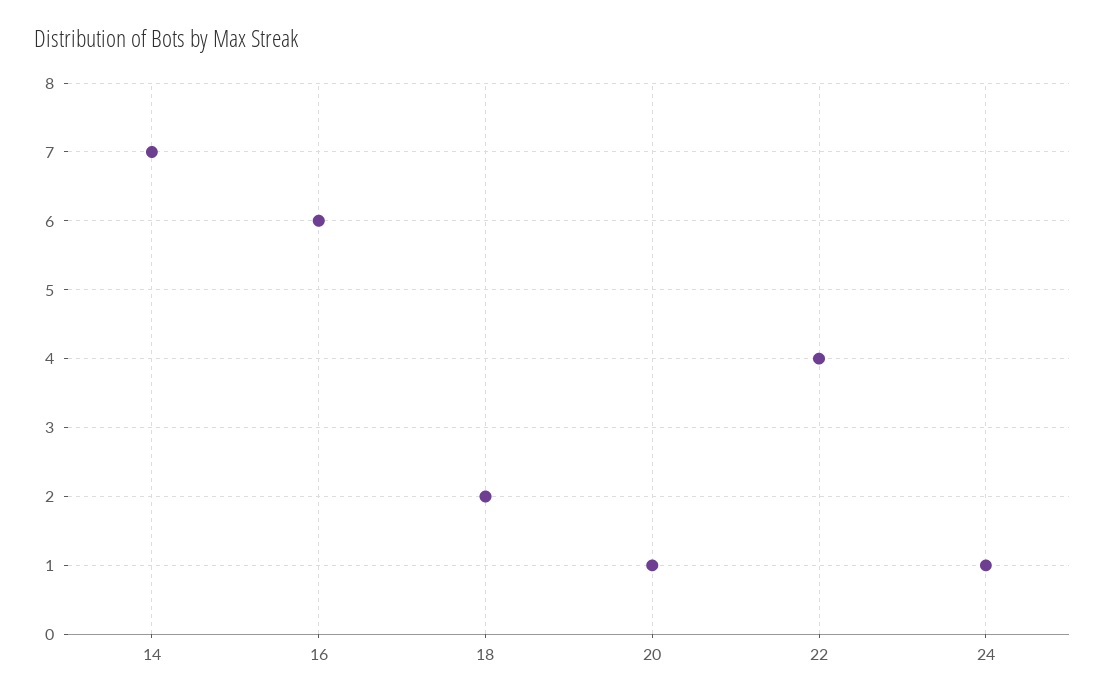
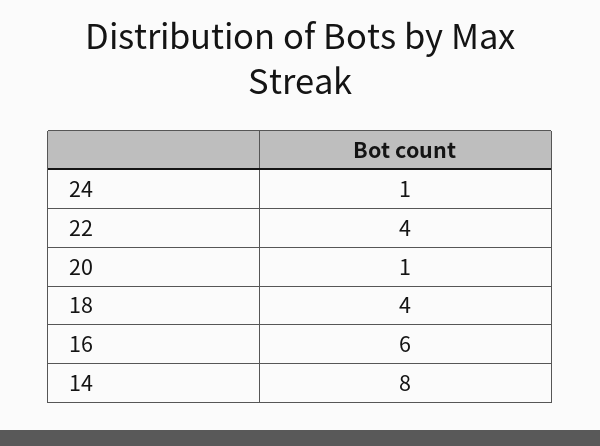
  {
-   "14": 7,
+   "14": 8,
    "16": 6,
-   "18": 2,
+   "18": 4,
    "20": 1,
    "22": 4,
    "24": 1
  }

